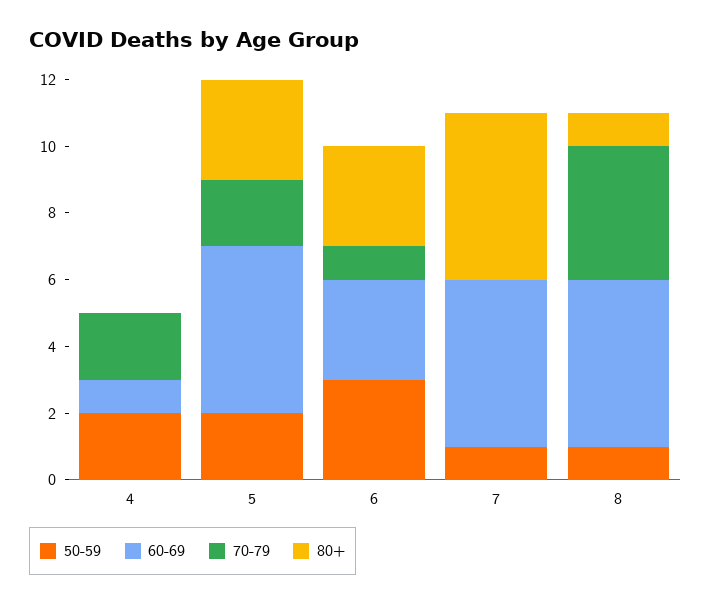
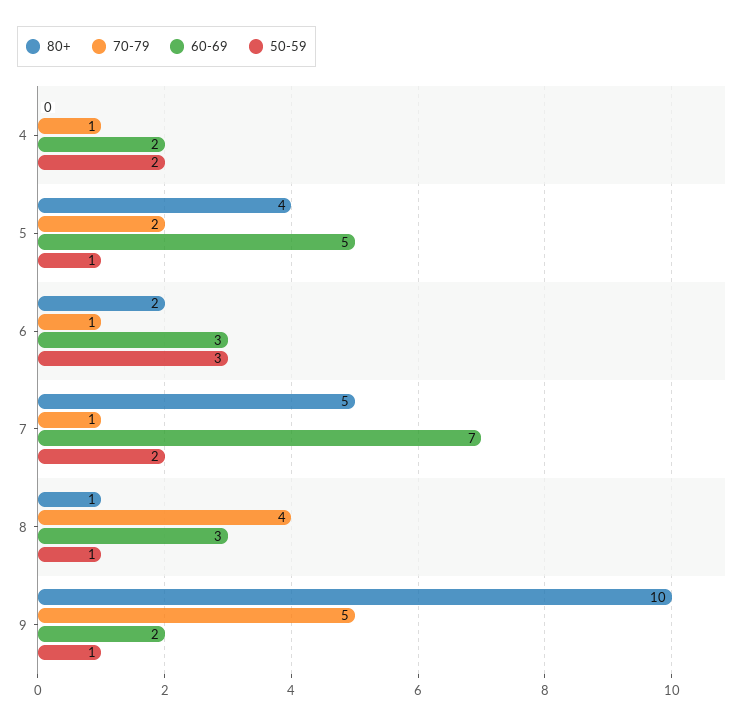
  {
    "50-59": {
      "4": 2,
-     "5": 2,
+     "5": 1,
      "6": 3,
-     "7": 1,
+     "7": 2,
-     "8": 1
+     "8": 1,
+     "9": 1
    },
    "60-69": {
-     "4": 1,
+     "4": 2,
      "5": 5,
      "6": 3,
-     "7": 5,
+     "7": 7,
-     "8": 5
+     "8": 3,
+     "9": 2
    },
    "70-79": {
-     "4": 2,
+     "4": 1,
      "5": 2,
      "6": 1,
-     "7": 0,
+     "7": 1,
-     "8": 4
+     "8": 4,
+     "9": 5
    },
    "80+": {
      "4": 0,
-     "5": 3,
+     "5": 4,
-     "6": 3,
+     "6": 2,
      "7": 5,
-     "8": 1
+     "8": 1,
+     "9": 10
    }
  }

